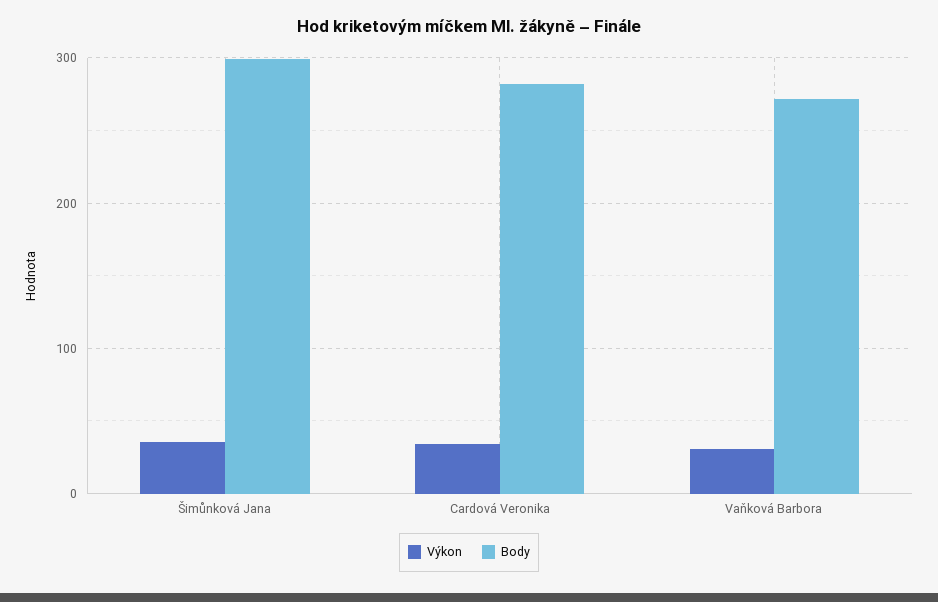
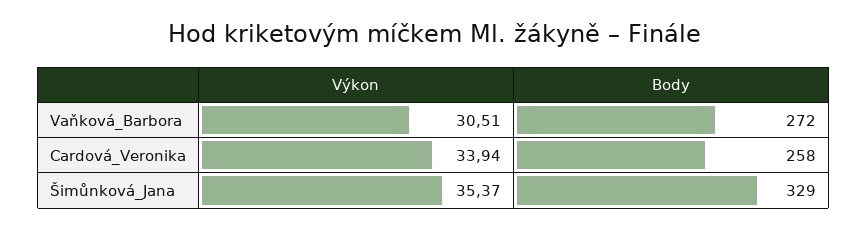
  {
    "Výkon": {
      "Šimůnková Jana": 35.37,
      "Cardová Veronika": 33.94,
      "Vaňková Barbora": 30.51
    },
    "Body": {
-     "Šimůnková Jana": 300,
+     "Šimůnková Jana": 329,
-     "Cardová Veronika": 280,
+     "Cardová Veronika": 258,
      "Vaňková Barbora": 272
    }
  }

